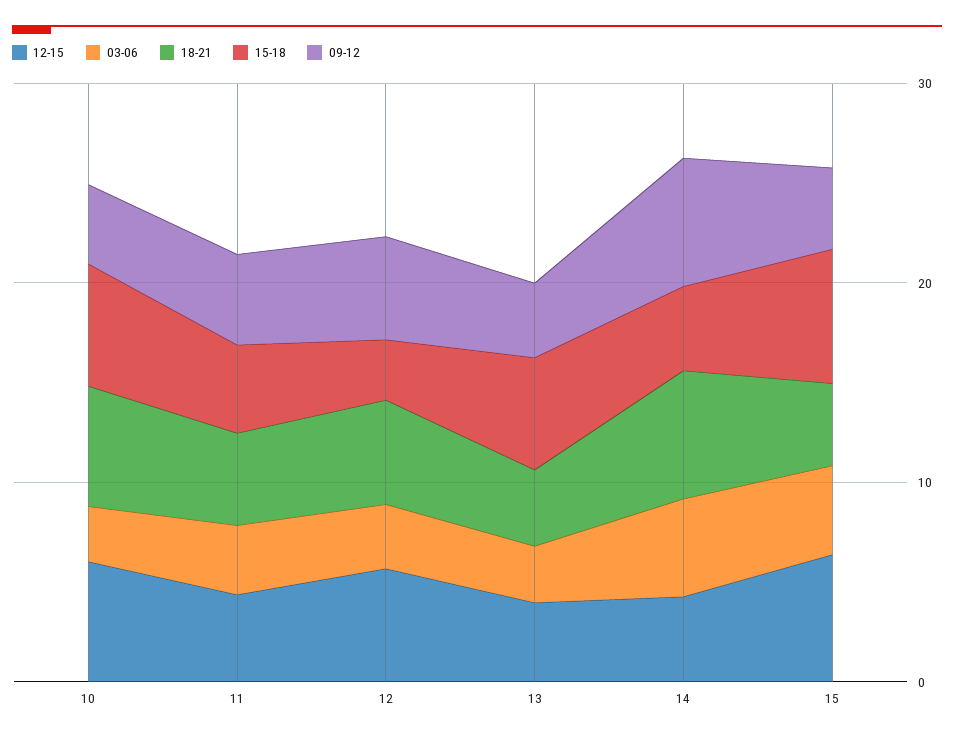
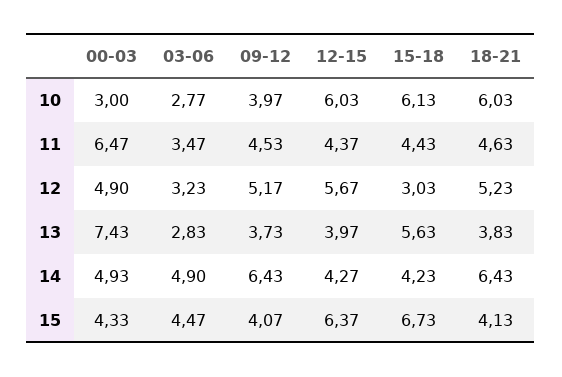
  {
    "12-15": {
      "10": 6.03,
      "11": 4.37,
      "12": 5.67,
      "13": 3.97,
      "14": 4.27,
      "15": 6.37
    },
    "03-06": {
      "10": 2.77,
      "11": 3.47,
      "12": 3.23,
      "13": 2.83,
      "14": 4.9,
      "15": 4.47
    },
    "18-21": {
      "10": 6.03,
      "11": 4.63,
      "12": 5.23,
      "13": 3.83,
      "14": 6.43,
      "15": 4.13
    },
    "15-18": {
      "10": 6.13,
      "11": 4.43,
      "12": 3.03,
      "13": 5.63,
      "14": 4.23,
      "15": 6.73
    },
    "09-12": {
      "10": 3.97,
      "11": 4.53,
      "12": 5.17,
      "13": 3.73,
      "14": 6.43,
      "15": 4.07
-   }
+   },
+   "00-03": {
+     "10": 3,
+     "11": 6.47,
+     "12": 4.9,
+     "13": 7.43,
+     "14": 4.93,
+     "15": 4.33
+   }
  }

